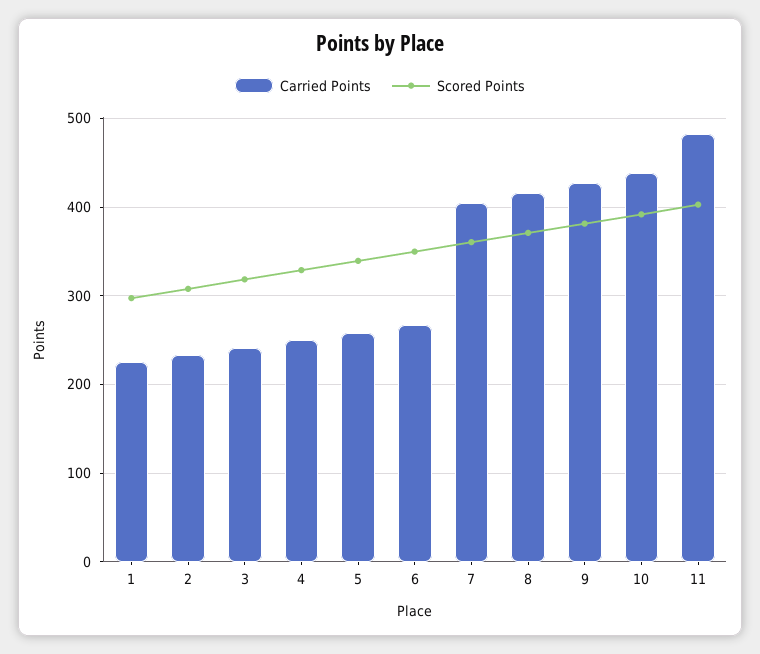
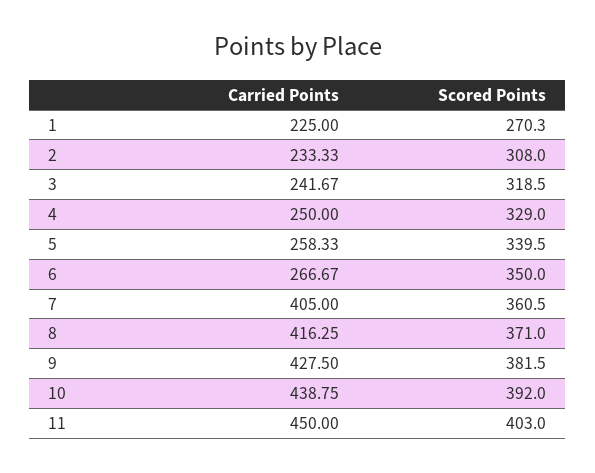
  {
    "Carried Points": {
      "1": 225,
      "2": 233.33,
      "3": 241.67,
      "4": 250,
      "5": 258.33,
      "6": 266.67,
      "7": 405,
      "8": 416.25,
      "9": 427.5,
      "10": 438.75,
-     "11": 480
+     "11": 450
    },
    "Scored Points": {
-     "1": 300,
+     "1": 270.3,
      "2": 308,
      "3": 318.5,
      "4": 329,
      "5": 339.5,
      "6": 350,
      "7": 360.5,
      "8": 371,
      "9": 381.5,
      "10": 392,
      "11": 403
    }
  }

